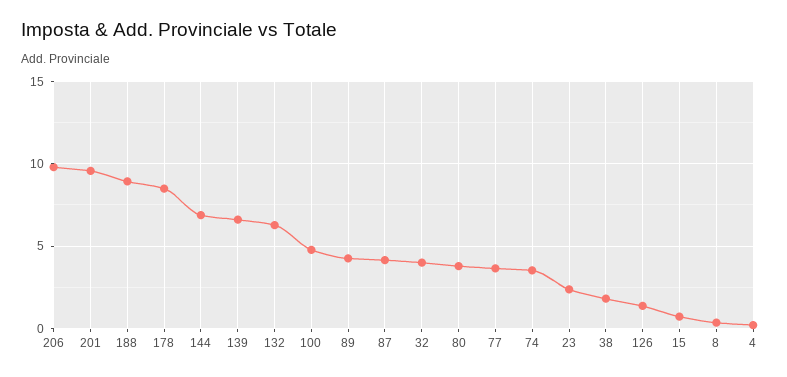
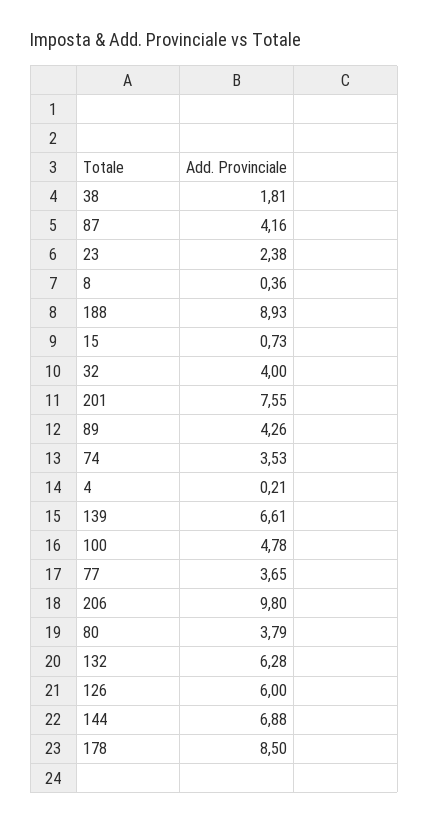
  {
    "206": 9.8,
-   "201": 9.5,
+   "201": 7.55,
    "188": 8.93,
    "178": 8.5,
    "144": 6.88,
    "139": 6.61,
    "132": 6.28,
    "100": 4.78,
    "89": 4.26,
    "87": 4.16,
    "32": 4,
    "80": 3.79,
    "77": 3.65,
    "74": 3.53,
    "23": 2.38,
    "38": 1.81,
-   "126": 1.5,
+   "126": 6,
    "15": 0.73,
    "8": 0.36,
    "4": 0.21
  }

